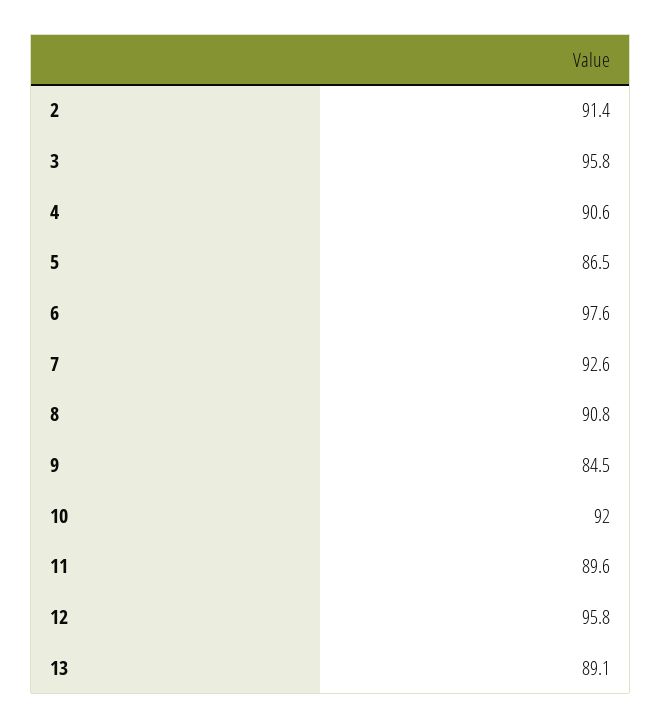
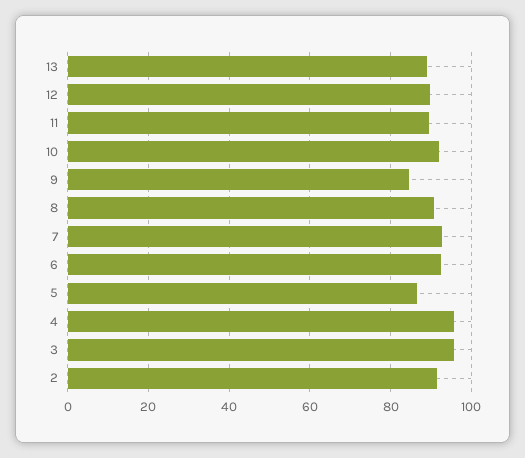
  {
    "2": 91.4,
    "3": 95.8,
-   "4": 90.6,
+   "4": 96,
    "5": 86.5,
-   "6": 97.6,
+   "6": 92,
    "7": 92.6,
    "8": 90.8,
    "9": 84.5,
    "10": 92,
    "11": 89.6,
-   "12": 95.8,
+   "12": 90,
    "13": 89.1
  }

